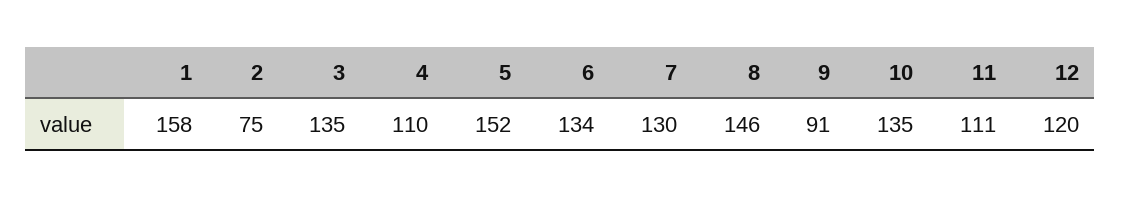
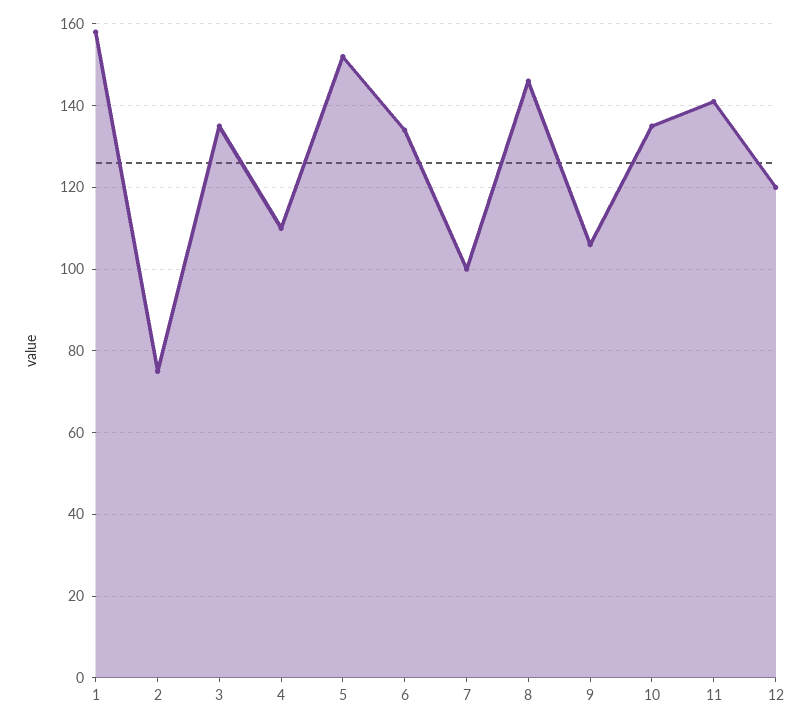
  {
    "1": 158,
    "2": 75,
    "3": 135,
    "4": 110,
    "5": 152,
    "6": 134,
-   "7": 130,
+   "7": 100,
    "8": 146,
-   "9": 91,
+   "9": 105,
    "10": 135,
-   "11": 111,
+   "11": 140,
    "12": 120
  }

